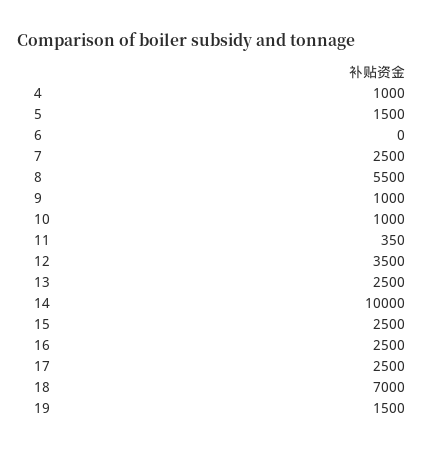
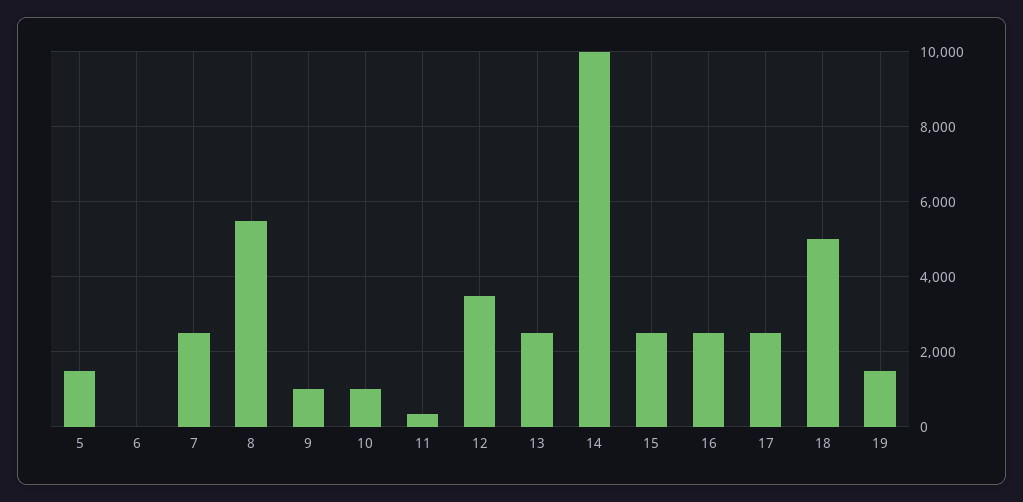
  {
-   "4": 1000,
    "5": 1500,
    "6": 0,
    "7": 2500,
    "8": 5500,
    "9": 1000,
    "10": 1000,
    "11": 350,
    "12": 3500,
    "13": 2500,
    "14": 10000,
    "15": 2500,
    "16": 2500,
    "17": 2500,
-   "18": 7000,
+   "18": 5000,
    "19": 1500
  }

